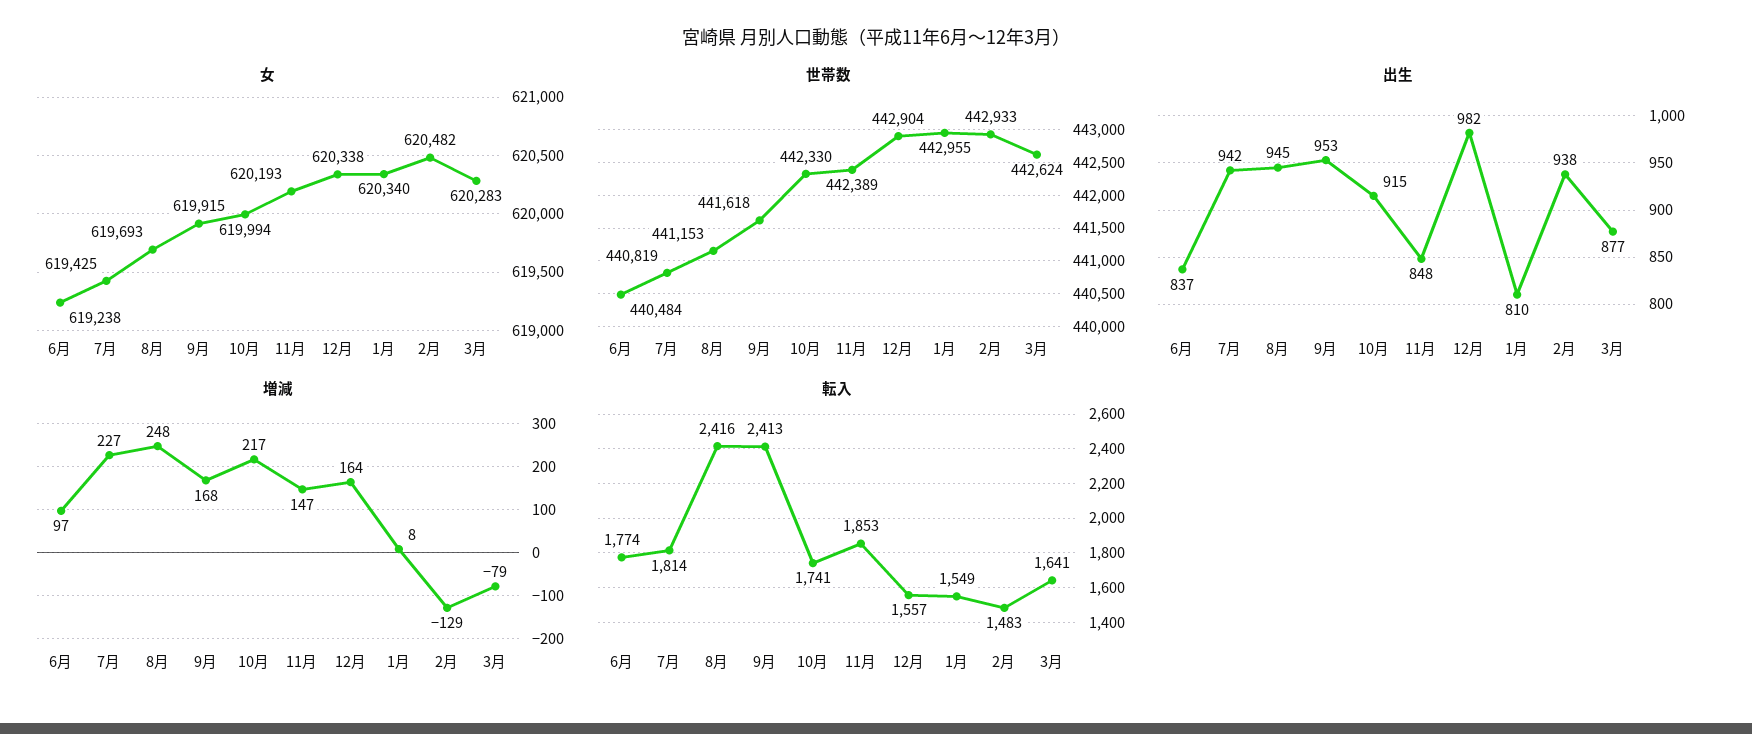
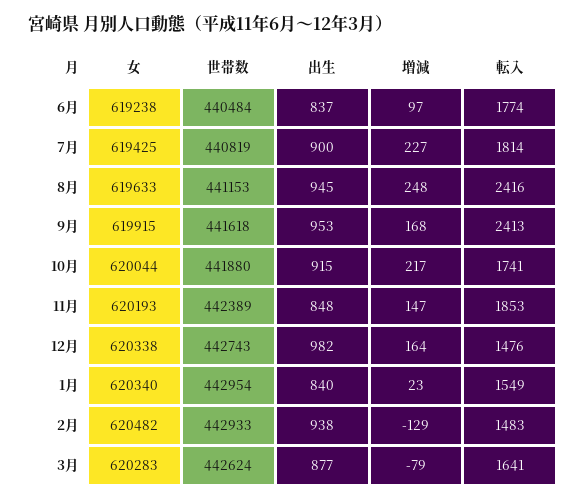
  {
    "女": {
      "6月": 619238,
      "7月": 619425,
-     "8月": 619693,
+     "8月": 619633,
      "9月": 619915,
-     "10月": 619994,
+     "10月": 620044,
      "11月": 620193,
      "12月": 620338,
      "1月": 620340,
      "2月": 620482,
      "3月": 620283
    },
    "世帯数": {
      "6月": 440484,
      "7月": 440819,
      "8月": 441153,
      "9月": 441618,
-     "10月": 442330,
+     "10月": 441880,
      "11月": 442389,
-     "12月": 442904,
+     "12月": 442743,
-     "1月": 442955,
+     "1月": 442954,
      "2月": 442933,
      "3月": 442624
    },
    "出生": {
      "6月": 837,
-     "7月": 942,
+     "7月": 900,
      "8月": 945,
      "9月": 953,
      "10月": 915,
      "11月": 848,
      "12月": 982,
-     "1月": 810,
+     "1月": 840,
      "2月": 938,
      "3月": 877
    },
    "増減": {
      "6月": 97,
      "7月": 227,
      "8月": 248,
      "9月": 168,
      "10月": 217,
      "11月": 147,
      "12月": 164,
-     "1月": 8,
+     "1月": 23,
      "2月": -129,
      "3月": -79
    },
    "転入": {
      "6月": 1774,
      "7月": 1814,
      "8月": 2416,
      "9月": 2413,
      "10月": 1741,
      "11月": 1853,
-     "12月": 1557,
+     "12月": 1476,
      "1月": 1549,
      "2月": 1483,
      "3月": 1641
    }
  }

